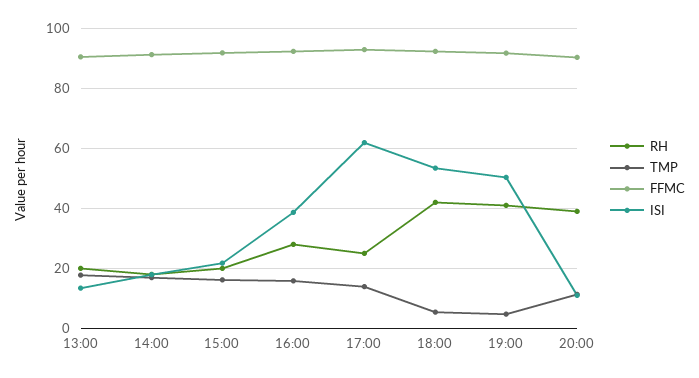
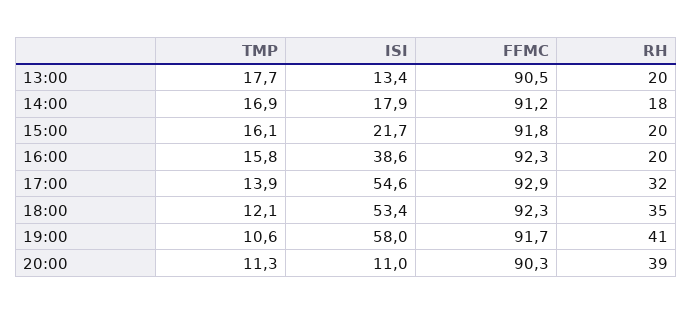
  {
    "RH": {
      "13:00": 20,
      "14:00": 18,
      "15:00": 20,
-     "16:00": 27.5,
+     "16:00": 20,
-     "17:00": 25,
+     "17:00": 32,
-     "18:00": 42.5,
+     "18:00": 35,
      "19:00": 41,
      "20:00": 39
    },
    "TMP": {
      "13:00": 17.7,
      "14:00": 16.9,
      "15:00": 16.1,
      "16:00": 15.8,
      "17:00": 13.9,
-     "18:00": 5,
+     "18:00": 12.1,
-     "19:00": 5,
+     "19:00": 10.6,
      "20:00": 11.3
    },
    "FFMC": {
      "13:00": 90.5,
      "14:00": 91.2,
      "15:00": 91.8,
      "16:00": 92.3,
      "17:00": 92.9,
      "18:00": 92.3,
      "19:00": 91.7,
      "20:00": 90.3
    },
    "ISI": {
      "13:00": 13.4,
      "14:00": 17.9,
      "15:00": 21.7,
      "16:00": 38.6,
-     "17:00": 62.5,
+     "17:00": 54.6,
      "18:00": 53.4,
-     "19:00": 50,
+     "19:00": 58,
      "20:00": 11
    }
  }

